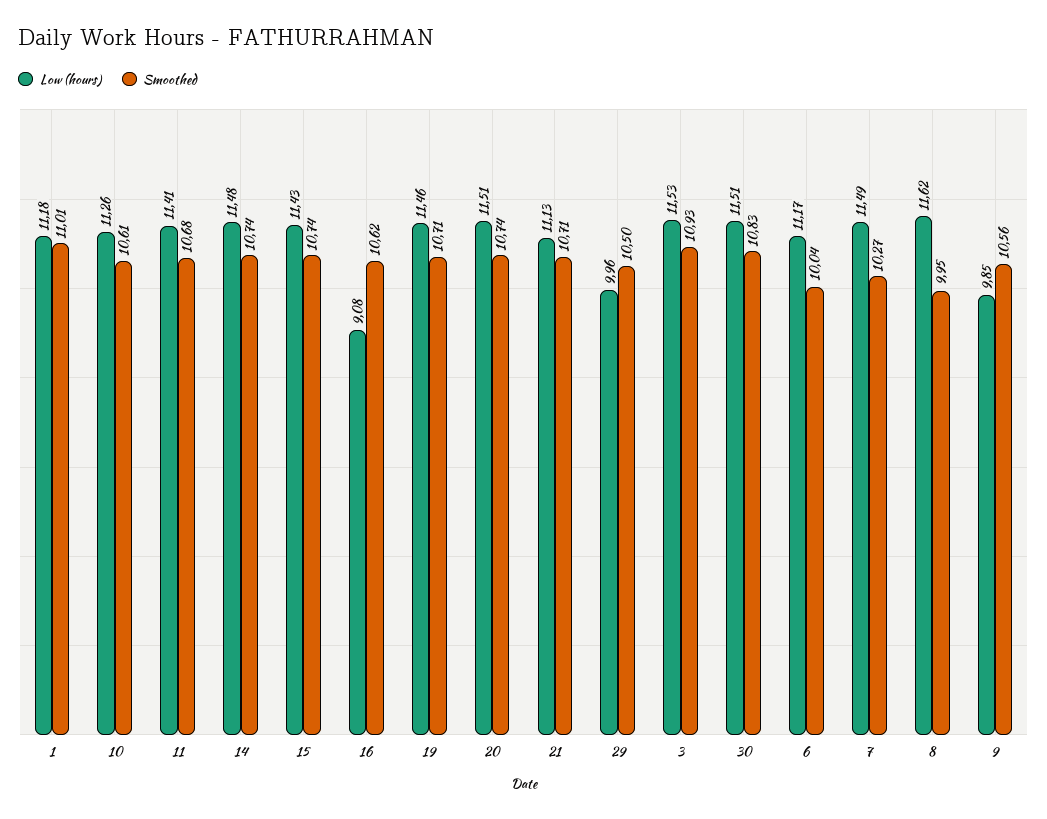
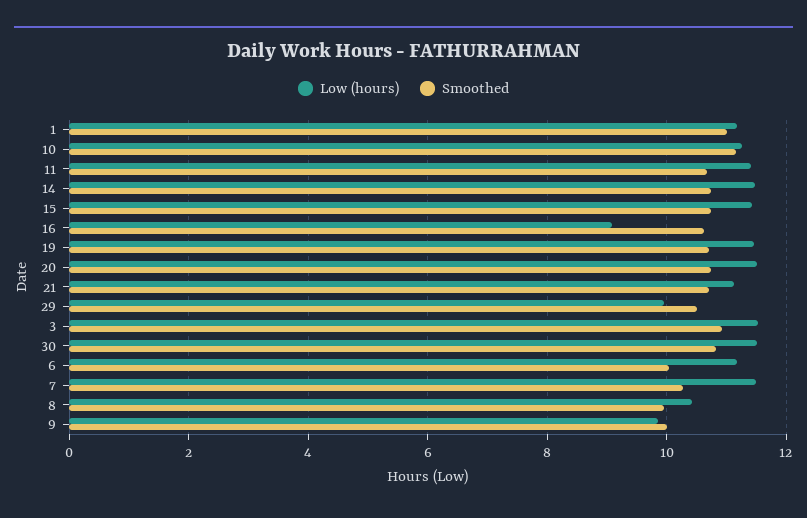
  {
    "Low (hours)": {
      "1": 11.18,
      "10": 11.26,
      "11": 11.41,
      "14": 11.48,
      "15": 11.43,
      "16": 9.08,
      "19": 11.46,
      "20": 11.51,
      "21": 11.13,
      "29": 9.96,
      "3": 11.53,
      "30": 11.51,
      "6": 11.17,
      "7": 11.49,
-     "8": 11.62,
+     "8": 10.4,
      "9": 9.85
    },
    "Smoothed": {
      "1": 11.01,
-     "10": 10.61,
+     "10": 11.2,
      "11": 10.68,
      "14": 10.74,
      "15": 10.74,
      "16": 10.62,
      "19": 10.71,
      "20": 10.74,
      "21": 10.71,
      "29": 10.5,
      "3": 10.93,
      "30": 10.83,
      "6": 10.04,
      "7": 10.27,
      "8": 9.95,
-     "9": 10.56
+     "9": 10
    }
  }

